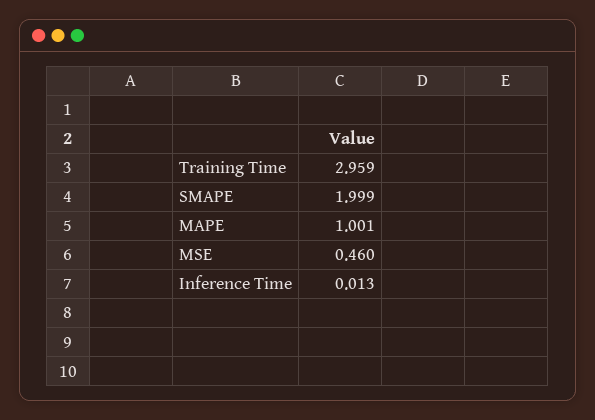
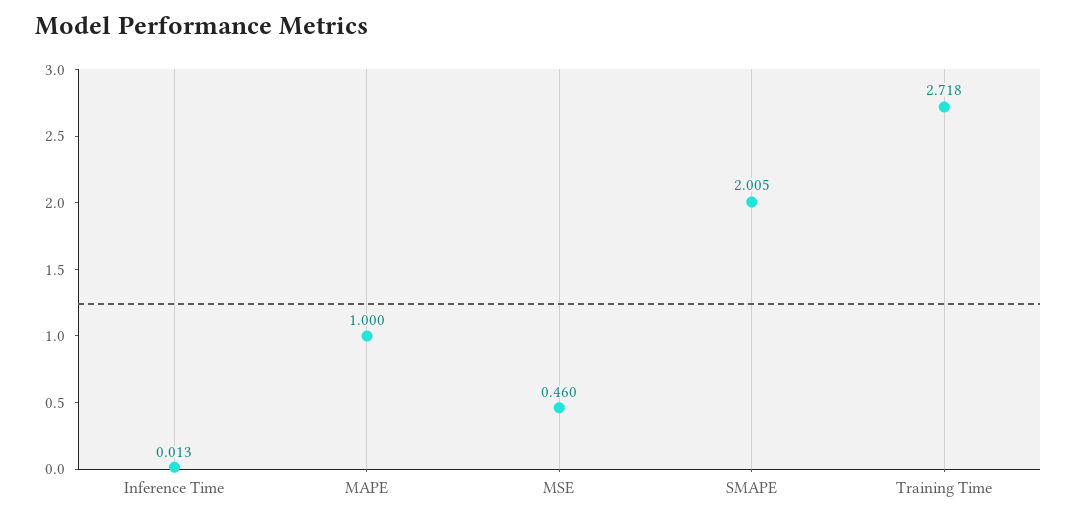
  {
-   "Training Time": 2.959,
+   "Training Time": 2.718,
-   "SMAPE": 1.999,
+   "SMAPE": 2.005,
-   "MAPE": 1.001,
+   "MAPE": 1,
    "MSE": 0.46,
    "Inference Time": 0.013
  }

